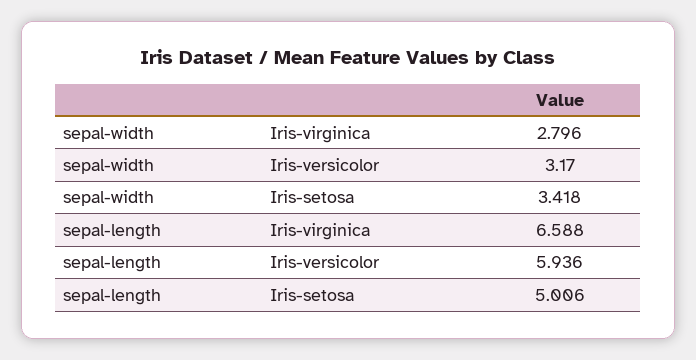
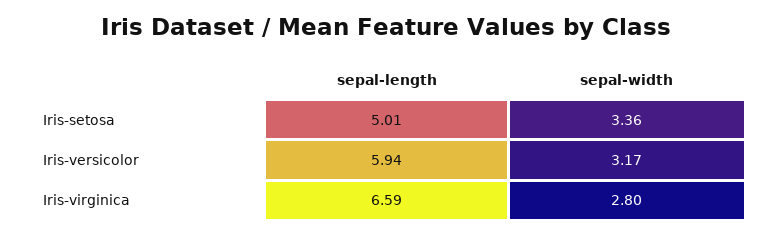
  {
    "sepal-width": {
      "Iris-virginica": 2.796,
      "Iris-versicolor": 3.17,
-     "Iris-setosa": 3.418
+     "Iris-setosa": 3.36
    },
    "sepal-length": {
      "Iris-virginica": 6.588,
      "Iris-versicolor": 5.936,
      "Iris-setosa": 5.006
    }
  }

